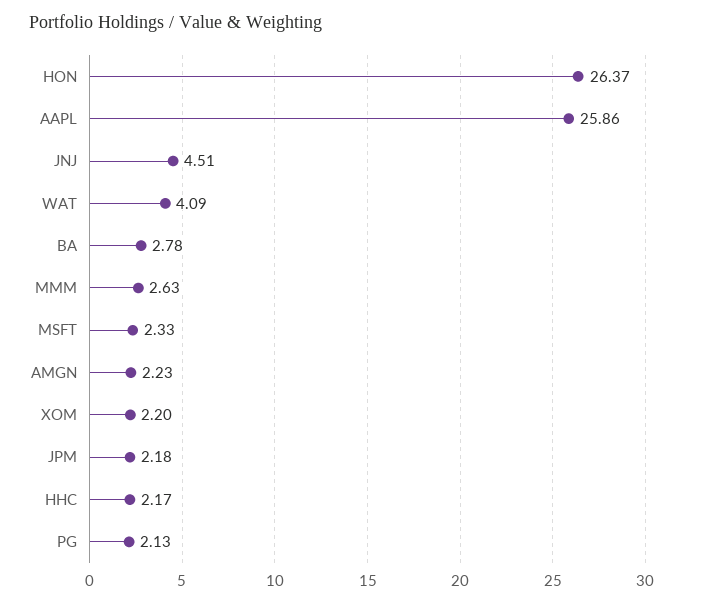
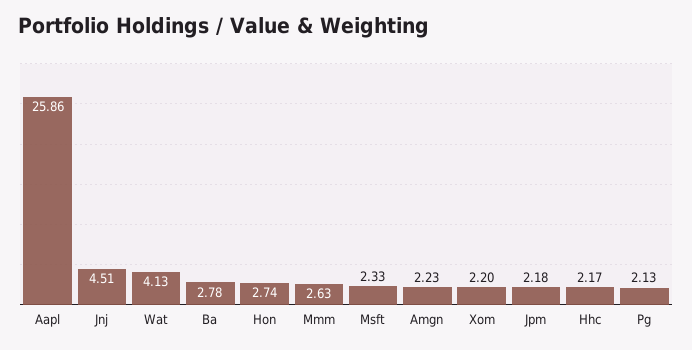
  {
-   "HON": 26.37,
+   "HON": 2.74,
    "AAPL": 25.86,
    "JNJ": 4.51,
-   "WAT": 4.09,
+   "WAT": 4.13,
    "BA": 2.78,
    "MMM": 2.63,
    "MSFT": 2.33,
    "AMGN": 2.23,
    "XOM": 2.2,
    "JPM": 2.18,
    "HHC": 2.17,
    "PG": 2.13
  }

